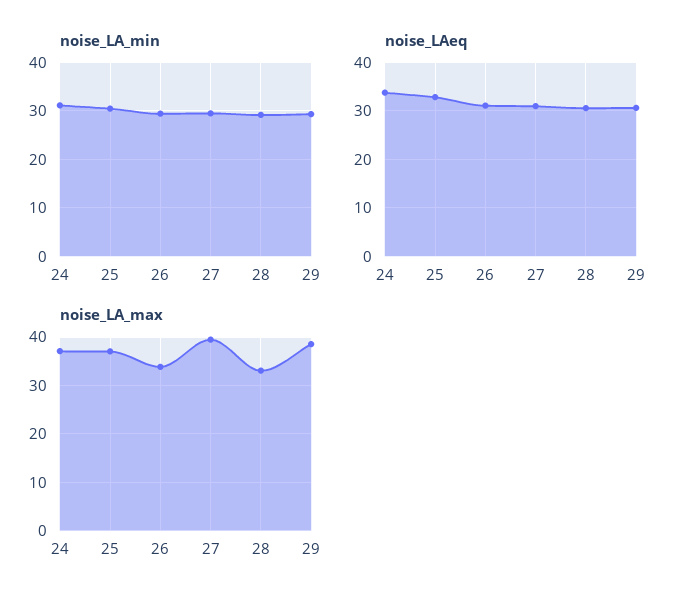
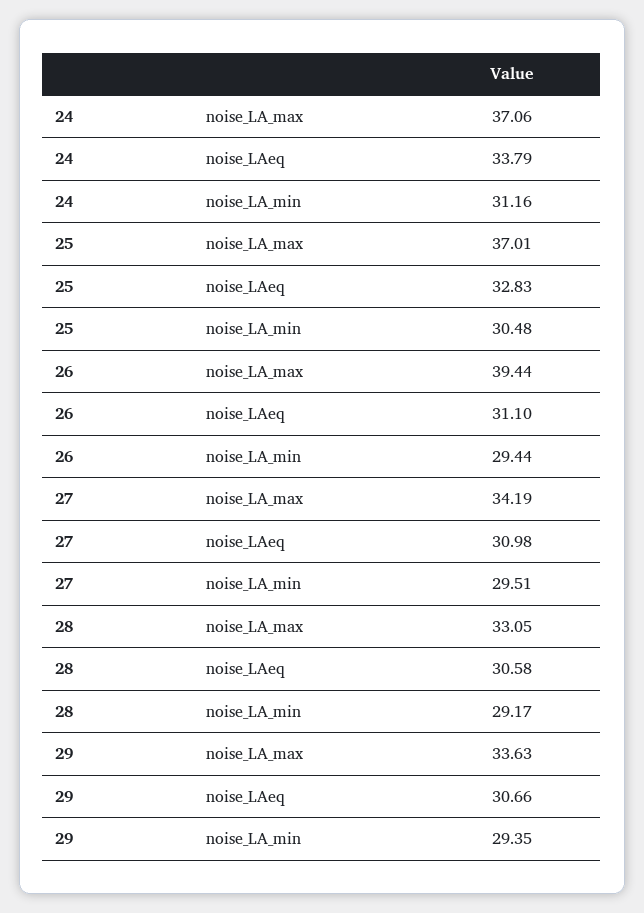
  {
    "noise_LA_min": {
      "24": 31.16,
      "25": 30.48,
      "26": 29.44,
      "27": 29.51,
      "28": 29.17,
      "29": 29.35
    },
    "noise_LAeq": {
      "24": 33.79,
      "25": 32.83,
      "26": 31.1,
      "27": 30.98,
      "28": 30.58,
      "29": 30.66
    },
    "noise_LA_max": {
      "24": 37.06,
      "25": 37.01,
-     "26": 34,
+     "26": 39.44,
-     "27": 40,
+     "27": 34.19,
      "28": 33.05,
-     "29": 38
+     "29": 33.63
    }
  }

